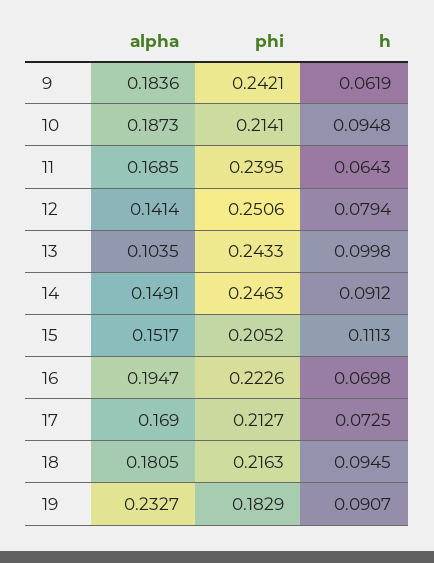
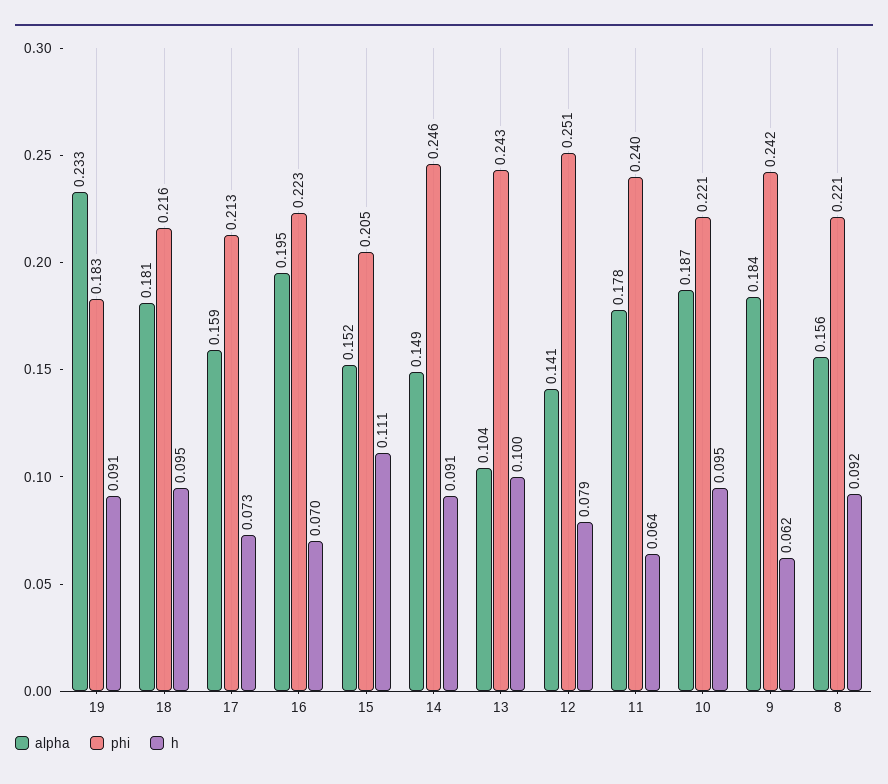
  {
    "alpha": {
      "9": 0.1836,
      "10": 0.1873,
-     "11": 0.1685,
+     "11": 0.178,
      "12": 0.1414,
      "13": 0.1035,
      "14": 0.1491,
      "15": 0.1517,
      "16": 0.1947,
-     "17": 0.169,
+     "17": 0.159,
      "18": 0.1805,
-     "19": 0.2327
+     "19": 0.2327,
+     "8": 0.156
    },
    "phi": {
      "9": 0.2421,
-     "10": 0.2141,
+     "10": 0.221,
      "11": 0.2395,
      "12": 0.2506,
      "13": 0.2433,
      "14": 0.2463,
      "15": 0.2052,
      "16": 0.2226,
      "17": 0.2127,
      "18": 0.2163,
-     "19": 0.1829
+     "19": 0.1829,
+     "8": 0.221
    },
    "h": {
      "9": 0.0619,
      "10": 0.0948,
      "11": 0.0643,
      "12": 0.0794,
      "13": 0.0998,
      "14": 0.0912,
      "15": 0.1113,
      "16": 0.0698,
      "17": 0.0725,
      "18": 0.0945,
-     "19": 0.0907
+     "19": 0.0907,
+     "8": 0.092
    }
  }

